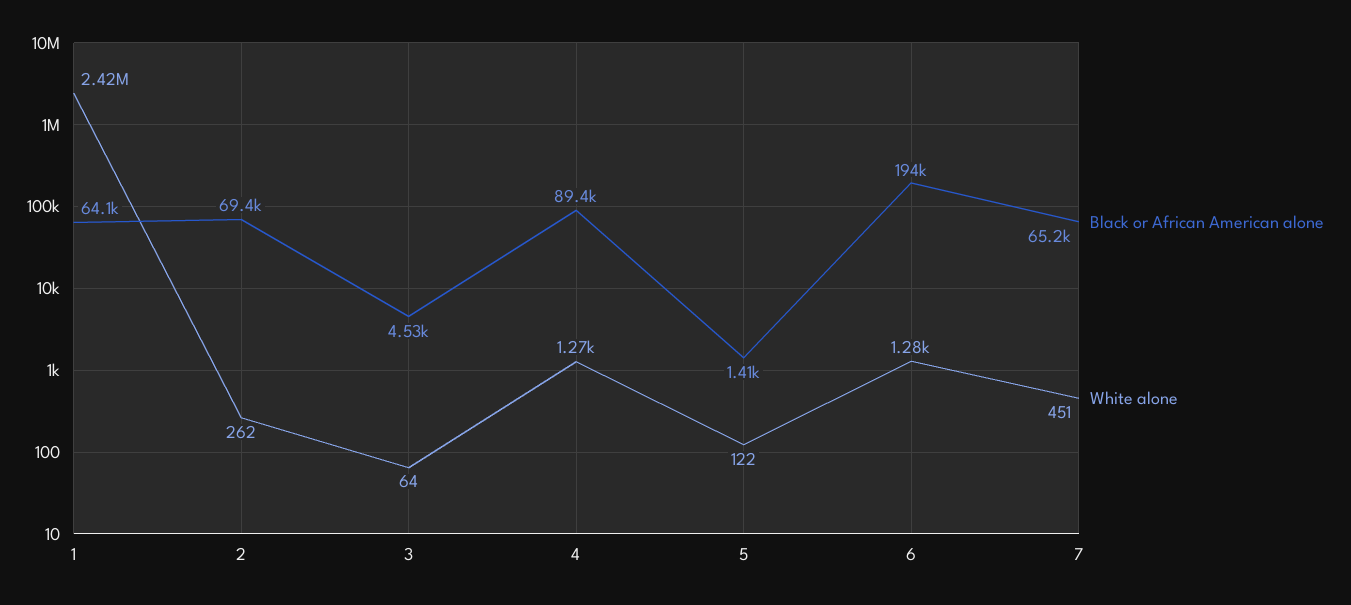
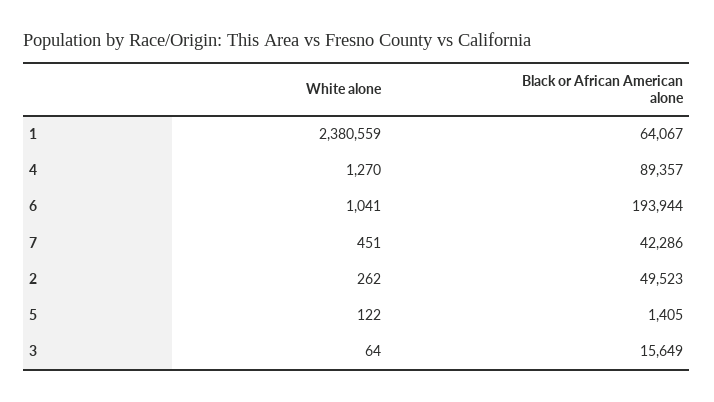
  {
    "Black or African American alone": {
      "1": 64067,
-     "2": 69400,
+     "2": 49523,
-     "3": 4530,
+     "3": 15649,
      "4": 89357,
      "5": 1405,
      "6": 193944,
-     "7": 65200
+     "7": 42286
    },
    "White alone": {
-     "1": 2420000,
+     "1": 2380559,
      "2": 262,
      "3": 64,
      "4": 1270,
      "5": 122,
-     "6": 1280,
+     "6": 1041,
      "7": 451
    }
  }

